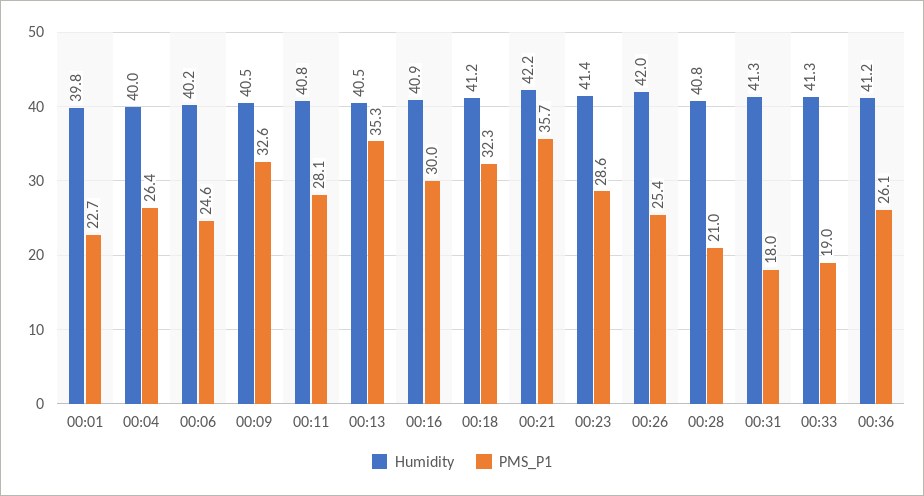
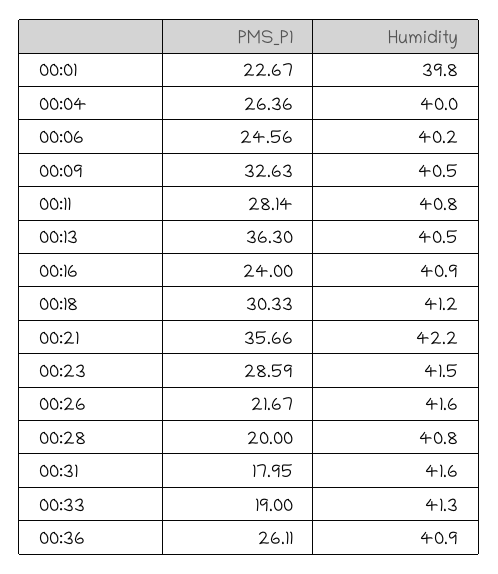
  {
    "Humidity": {
      "00:01": 39.8,
      "00:04": 40,
      "00:06": 40.2,
      "00:09": 40.5,
      "00:11": 40.8,
      "00:13": 40.5,
      "00:16": 40.9,
      "00:18": 41.2,
      "00:21": 42.2,
-     "00:23": 41.4,
+     "00:23": 41.5,
-     "00:26": 42,
+     "00:26": 41.6,
      "00:28": 40.8,
-     "00:31": 41.3,
+     "00:31": 41.6,
      "00:33": 41.3,
-     "00:36": 41.2
+     "00:36": 40.9
    },
    "PMS_P1": {
      "00:01": 22.67,
      "00:04": 26.36,
      "00:06": 24.56,
      "00:09": 32.63,
      "00:11": 28.14,
-     "00:13": 35.3,
+     "00:13": 36.3,
-     "00:16": 30,
+     "00:16": 24,
-     "00:18": 32.3,
+     "00:18": 30.33,
      "00:21": 35.66,
      "00:23": 28.59,
-     "00:26": 25.4,
+     "00:26": 21.67,
-     "00:28": 21,
+     "00:28": 20,
      "00:31": 17.95,
      "00:33": 19,
      "00:36": 26.11
    }
  }

